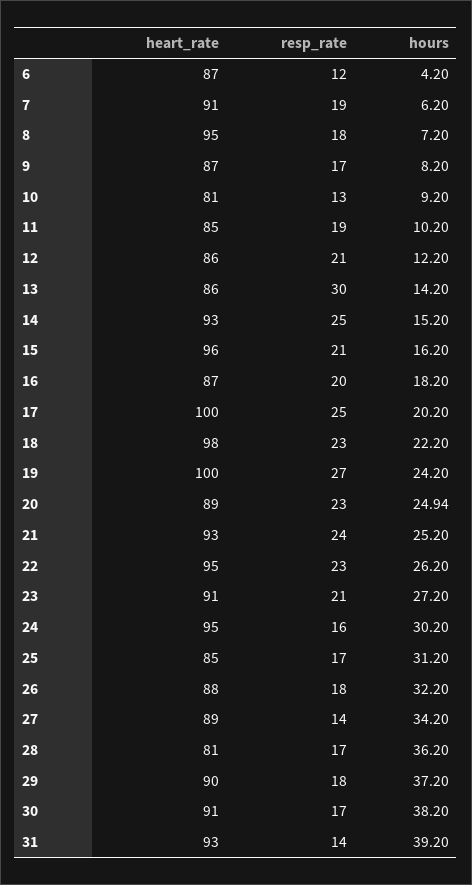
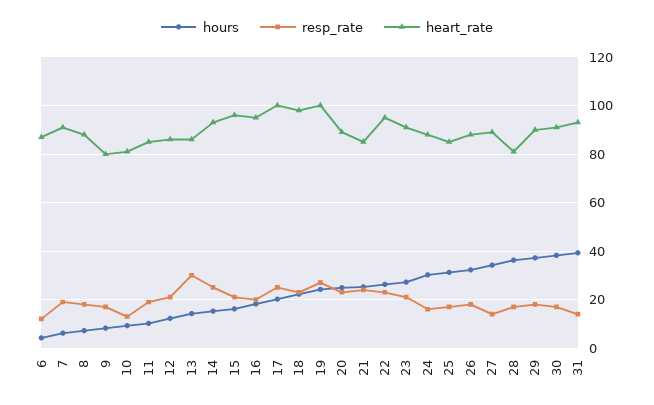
  {
    "heart_rate": {
      "6": 87,
      "7": 91,
-     "8": 95,
+     "8": 87.5,
-     "9": 87,
+     "9": 80,
      "10": 81,
      "11": 85,
      "12": 86,
      "13": 86,
      "14": 93,
      "15": 96,
-     "16": 87,
+     "16": 95,
      "17": 100,
      "18": 98,
      "19": 100,
      "20": 89,
-     "21": 93,
+     "21": 85,
      "22": 95,
      "23": 91,
-     "24": 95,
+     "24": 87.5,
      "25": 85,
      "26": 88,
      "27": 89,
      "28": 81,
      "29": 90,
      "30": 91,
      "31": 93
    },
    "resp_rate": {
      "6": 12,
      "7": 19,
      "8": 18,
      "9": 17,
      "10": 13,
      "11": 19,
      "12": 21,
      "13": 30,
      "14": 25,
      "15": 21,
      "16": 20,
      "17": 25,
      "18": 23,
      "19": 27,
      "20": 23,
      "21": 24,
      "22": 23,
      "23": 21,
      "24": 16,
      "25": 17,
      "26": 18,
      "27": 14,
      "28": 17,
      "29": 18,
      "30": 17,
      "31": 14
    },
    "hours": {
      "6": 4.2,
      "7": 6.2,
      "8": 7.2,
      "9": 8.2,
      "10": 9.2,
      "11": 10.2,
      "12": 12.2,
      "13": 14.2,
      "14": 15.2,
      "15": 16.2,
      "16": 18.2,
      "17": 20.2,
      "18": 22.2,
      "19": 24.2,
      "20": 24.94,
      "21": 25.2,
      "22": 26.2,
      "23": 27.2,
      "24": 30.2,
      "25": 31.2,
      "26": 32.2,
      "27": 34.2,
      "28": 36.2,
      "29": 37.2,
      "30": 38.2,
      "31": 39.2
    }
  }

